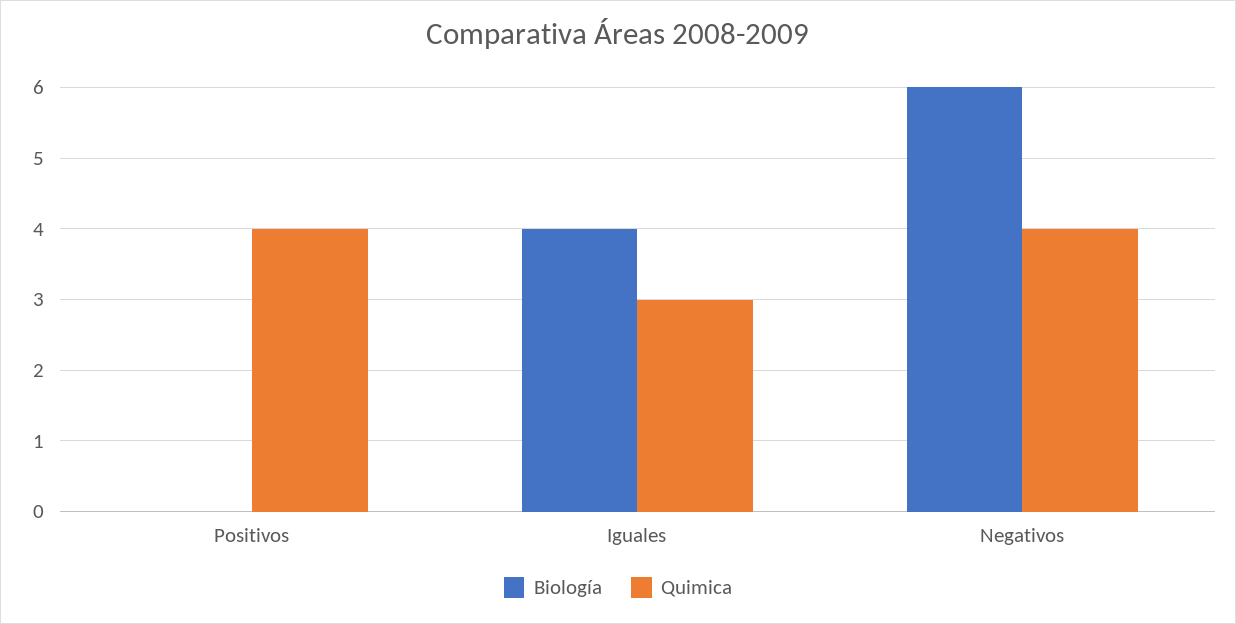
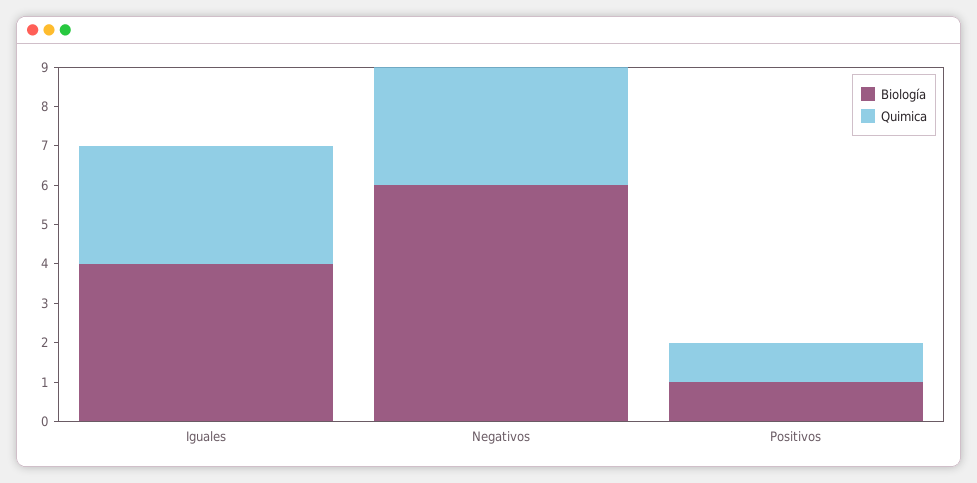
  {
    "Biología": {
-     "Positivos": 0,
+     "Positivos": 1,
      "Iguales": 4,
      "Negativos": 6
    },
    "Quimica": {
-     "Positivos": 4,
+     "Positivos": 1,
      "Iguales": 3,
-     "Negativos": 4
+     "Negativos": 3
    }
  }

